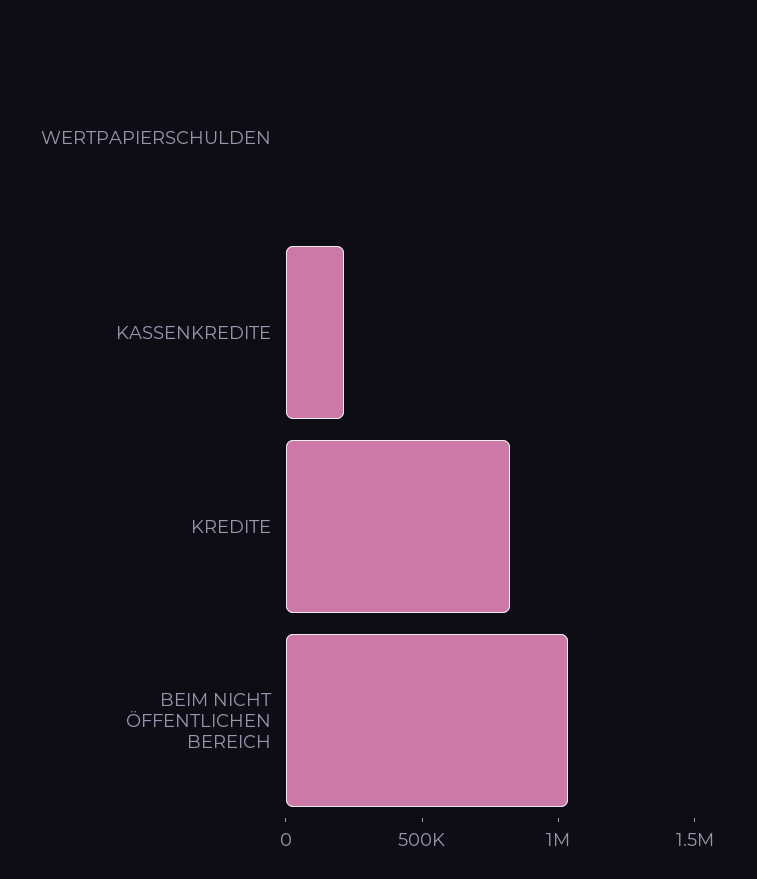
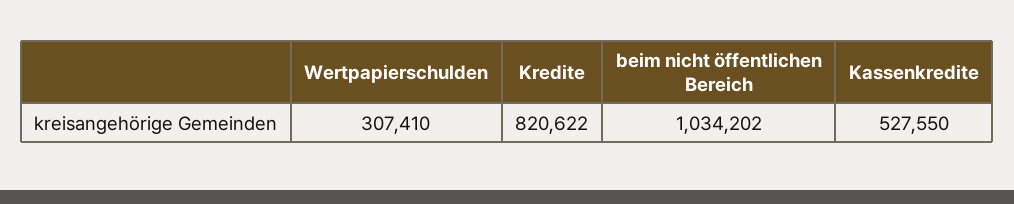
  {
-   "WERTPAPIERSCHULDEN": 0,
+   "WERTPAPIERSCHULDEN": 307410,
-   "KASSENKREDITE": 200000,
+   "KASSENKREDITE": 527550,
    "KREDITE": 820622,
    "BEIM NICHT ÖFFENTLICHEN BEREICH": 1034202
  }

